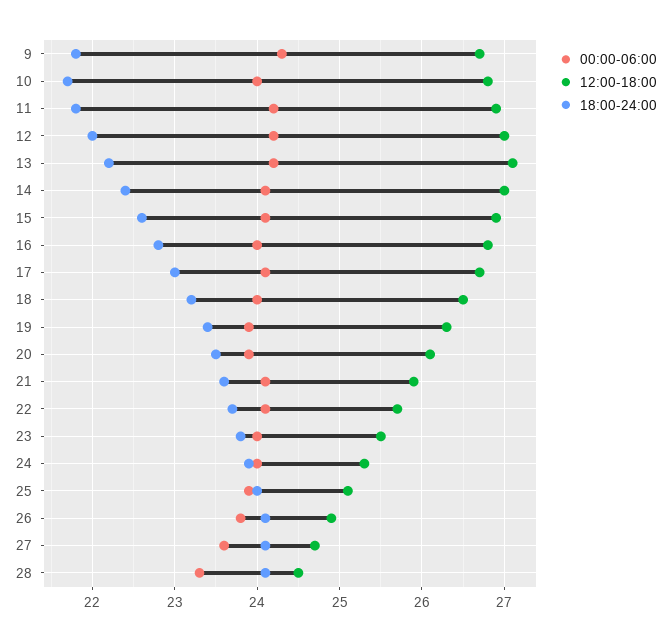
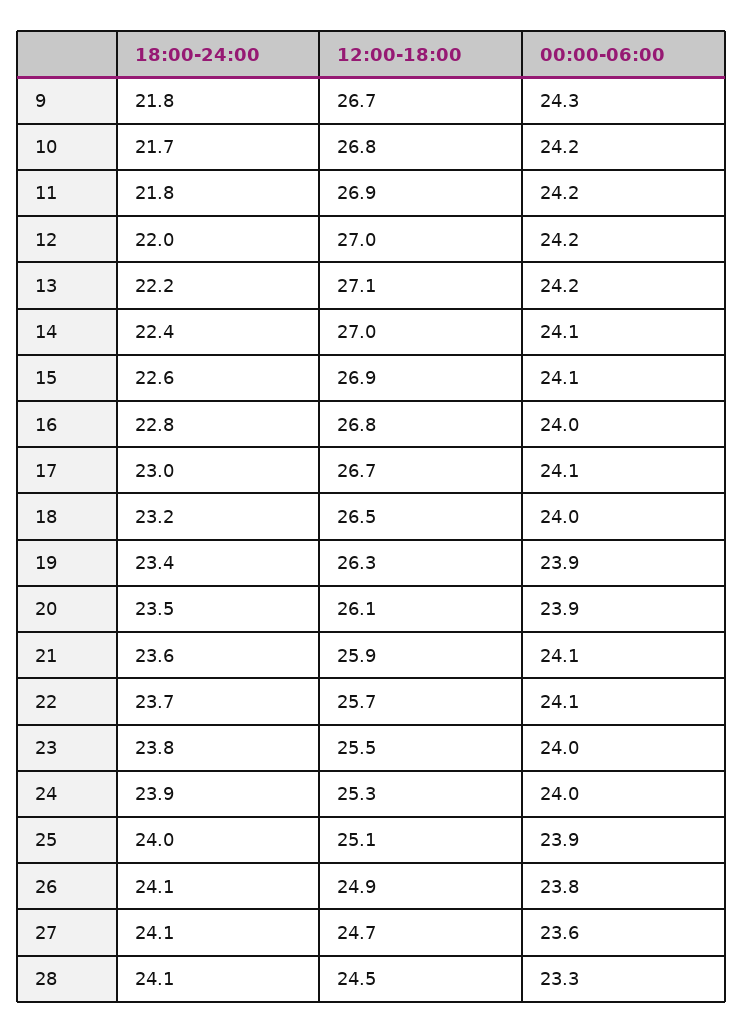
  {
    "00:00-06:00": {
      "9": 24.3,
-     "10": 24,
+     "10": 24.2,
      "11": 24.2,
      "12": 24.2,
      "13": 24.2,
      "14": 24.1,
      "15": 24.1,
      "16": 24,
      "17": 24.1,
      "18": 24,
      "19": 23.9,
      "20": 23.9,
      "21": 24.1,
      "22": 24.1,
      "23": 24,
      "24": 24,
      "25": 23.9,
      "26": 23.8,
      "27": 23.6,
      "28": 23.3
    },
    "12:00-18:00": {
      "9": 26.7,
      "10": 26.8,
      "11": 26.9,
      "12": 27,
      "13": 27.1,
      "14": 27,
      "15": 26.9,
      "16": 26.8,
      "17": 26.7,
      "18": 26.5,
      "19": 26.3,
      "20": 26.1,
      "21": 25.9,
      "22": 25.7,
      "23": 25.5,
      "24": 25.3,
      "25": 25.1,
      "26": 24.9,
      "27": 24.7,
      "28": 24.5
    },
    "18:00-24:00": {
      "9": 21.8,
      "10": 21.7,
      "11": 21.8,
      "12": 22,
      "13": 22.2,
      "14": 22.4,
      "15": 22.6,
      "16": 22.8,
      "17": 23,
      "18": 23.2,
      "19": 23.4,
      "20": 23.5,
      "21": 23.6,
      "22": 23.7,
      "23": 23.8,
      "24": 23.9,
      "25": 24,
      "26": 24.1,
      "27": 24.1,
      "28": 24.1
    }
  }

